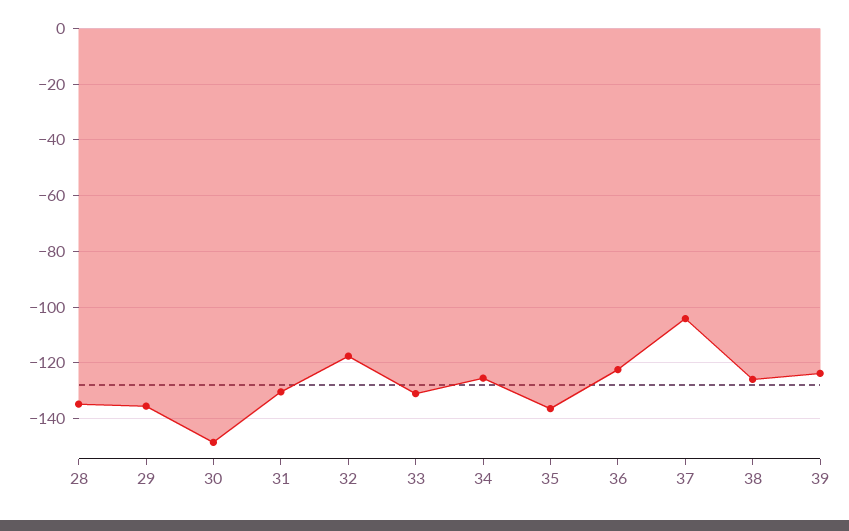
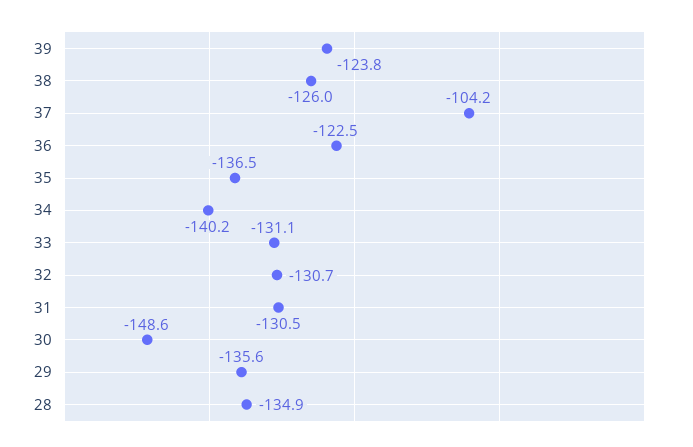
  {
    "28": -134.9,
    "29": -135.6,
    "30": -148.6,
    "31": -130.5,
-   "32": -117.5,
+   "32": -130.7,
    "33": -131.1,
-   "34": -125,
+   "34": -140.2,
    "35": -136.5,
    "36": -122.5,
    "37": -104.2,
    "38": -126,
    "39": -123.8
  }

